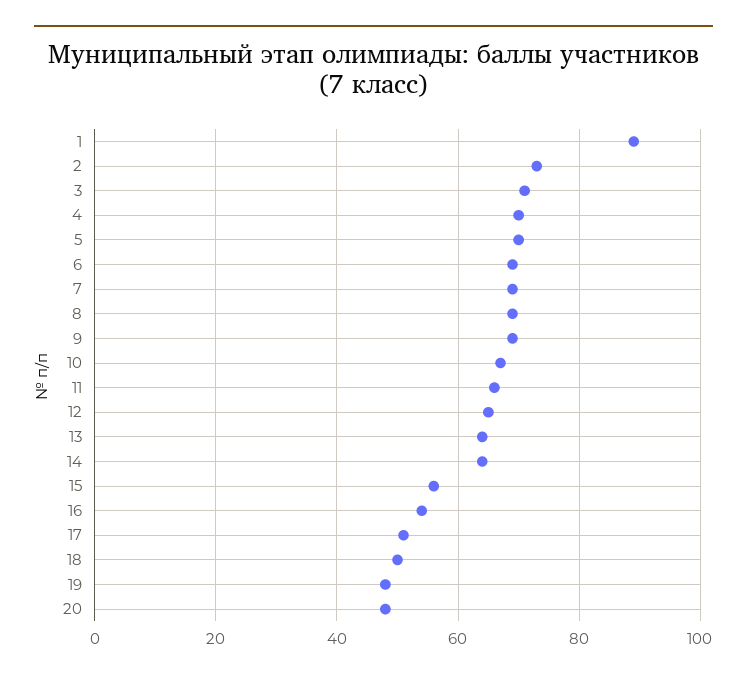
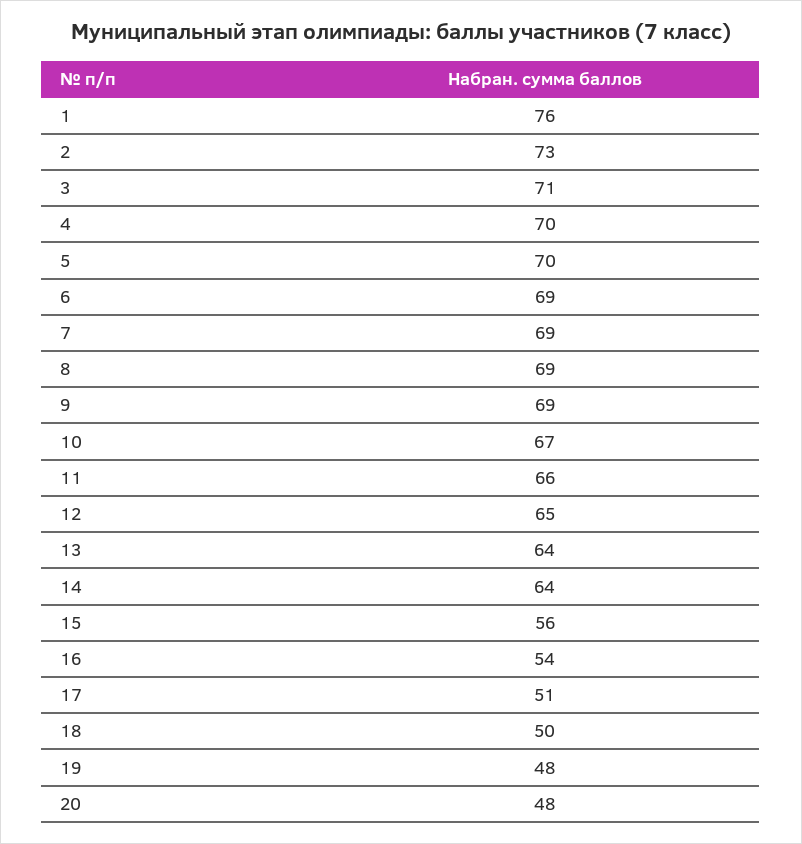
  {
-   "1": 90,
+   "1": 76,
    "2": 73,
    "3": 71,
    "4": 70,
    "5": 70,
    "6": 69,
    "7": 69,
    "8": 69,
    "9": 69,
    "10": 67,
    "11": 66,
    "12": 65,
    "13": 64,
    "14": 64,
    "15": 56,
    "16": 54,
    "17": 51,
    "18": 50,
    "19": 48,
    "20": 48
  }

